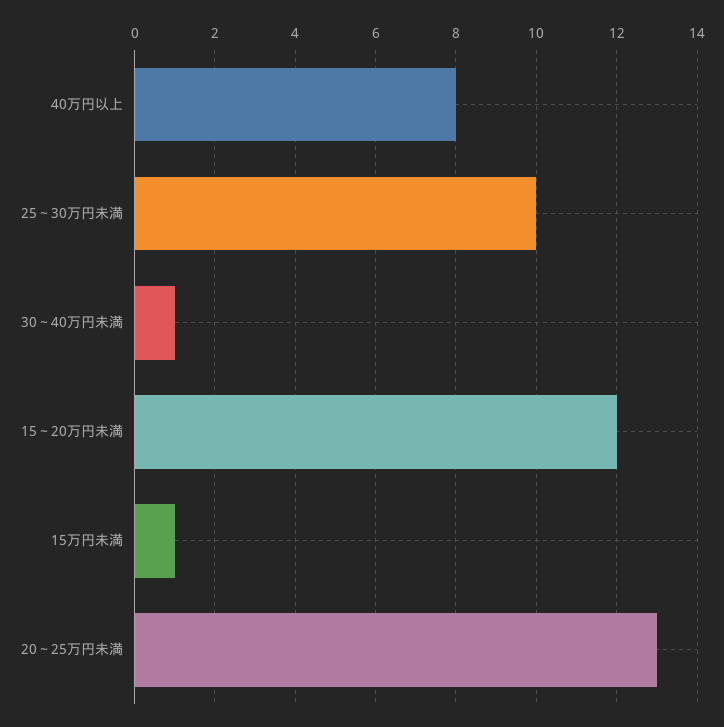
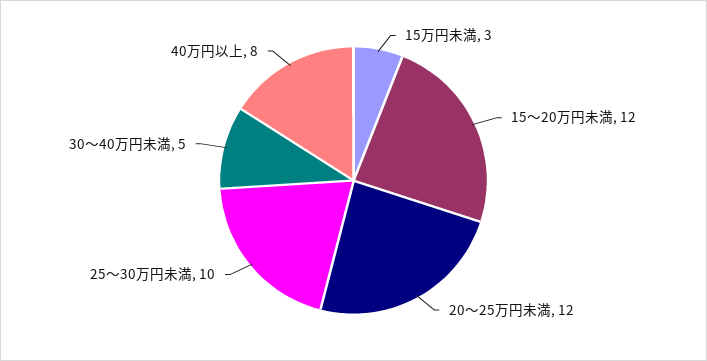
  {
    "40万円以上": 8,
    "25～30万円未満": 10,
-   "30～40万円未満": 1,
+   "30～40万円未満": 5,
    "15～20万円未満": 12,
-   "15万円未満": 1,
+   "15万円未満": 3,
-   "20～25万円未満": 13
+   "20～25万円未満": 12
  }

